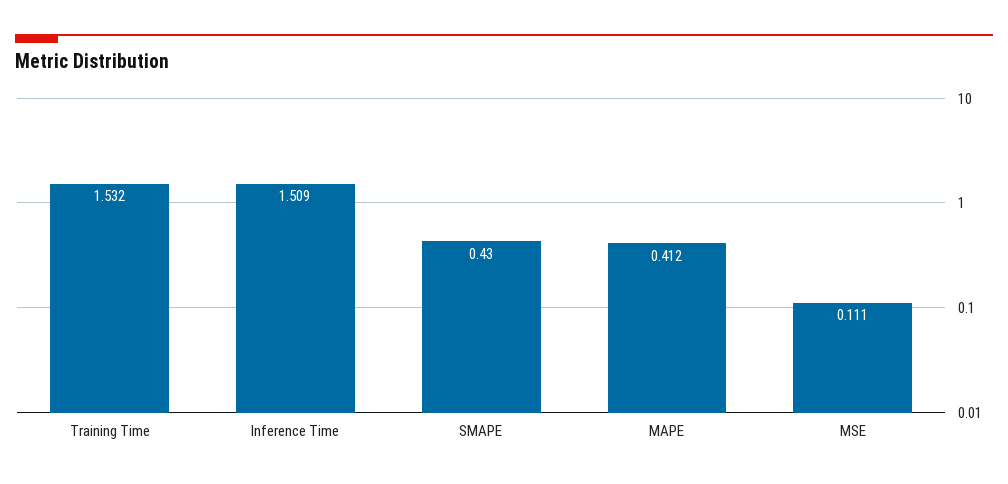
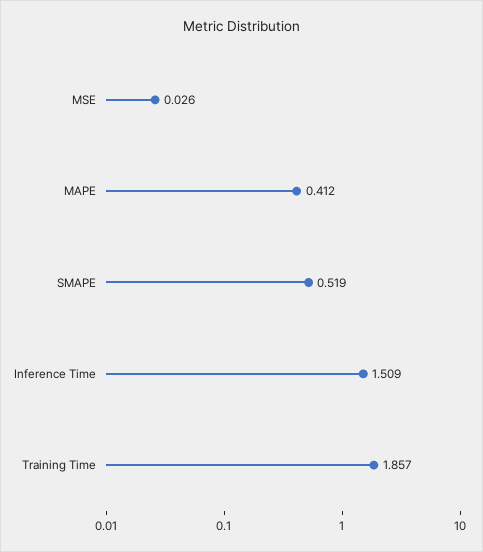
  {
-   "Training Time": 1.532,
+   "Training Time": 1.857,
    "Inference Time": 1.509,
-   "SMAPE": 0.43,
+   "SMAPE": 0.519,
    "MAPE": 0.412,
-   "MSE": 0.111
+   "MSE": 0.026
  }

